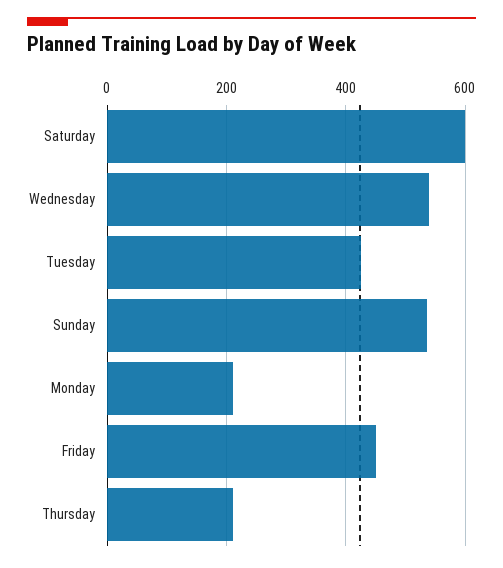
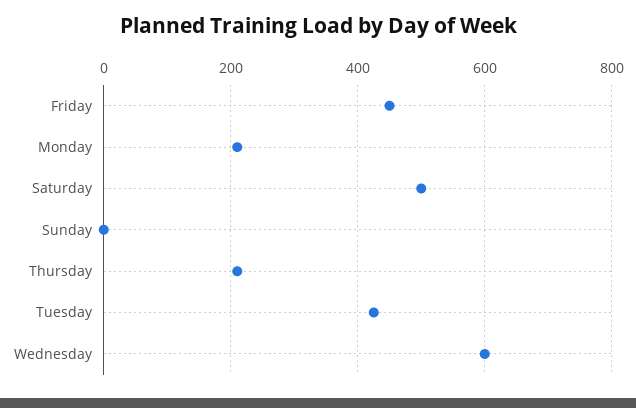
  {
-   "Saturday": 600,
+   "Saturday": 500,
-   "Wednesday": 540,
+   "Wednesday": 600,
    "Tuesday": 420,
-   "Sunday": 540,
+   "Sunday": 0,
    "Monday": 220,
    "Friday": 460,
    "Thursday": 220
  }

